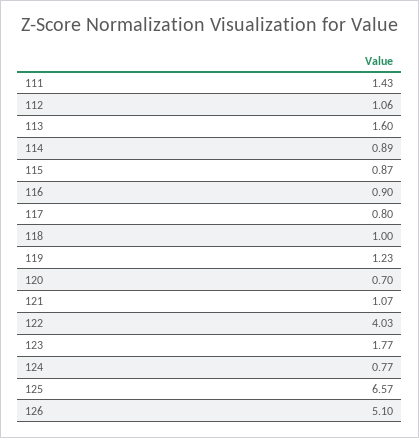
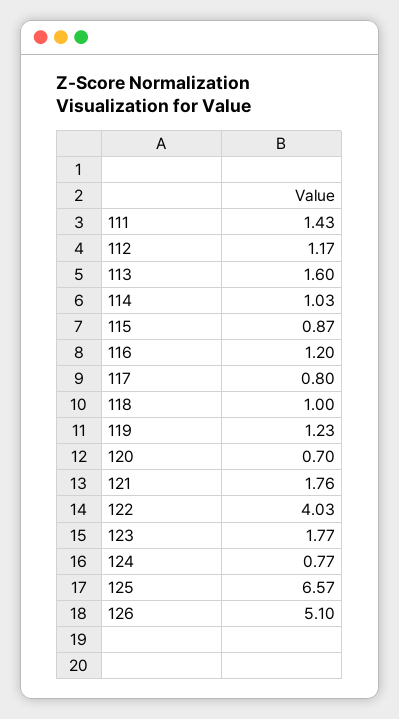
  {
    "111": 1.43,
-   "112": 1.06,
+   "112": 1.17,
    "113": 1.6,
-   "114": 0.89,
+   "114": 1.03,
    "115": 0.87,
-   "116": 0.9,
+   "116": 1.2,
    "117": 0.8,
    "118": 1,
    "119": 1.23,
    "120": 0.7,
-   "121": 1.07,
+   "121": 1.76,
    "122": 4.03,
    "123": 1.77,
    "124": 0.77,
    "125": 6.57,
    "126": 5.1
  }

